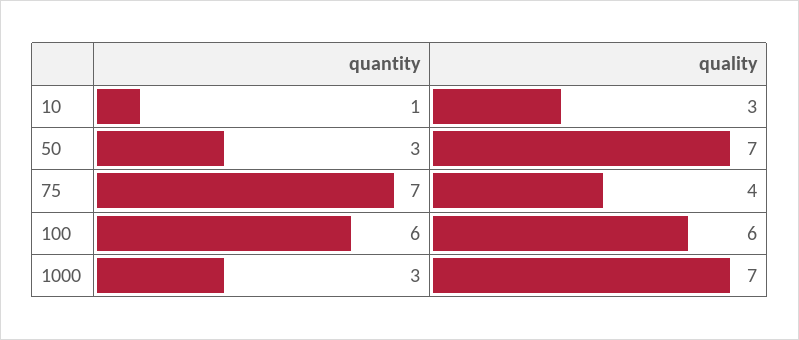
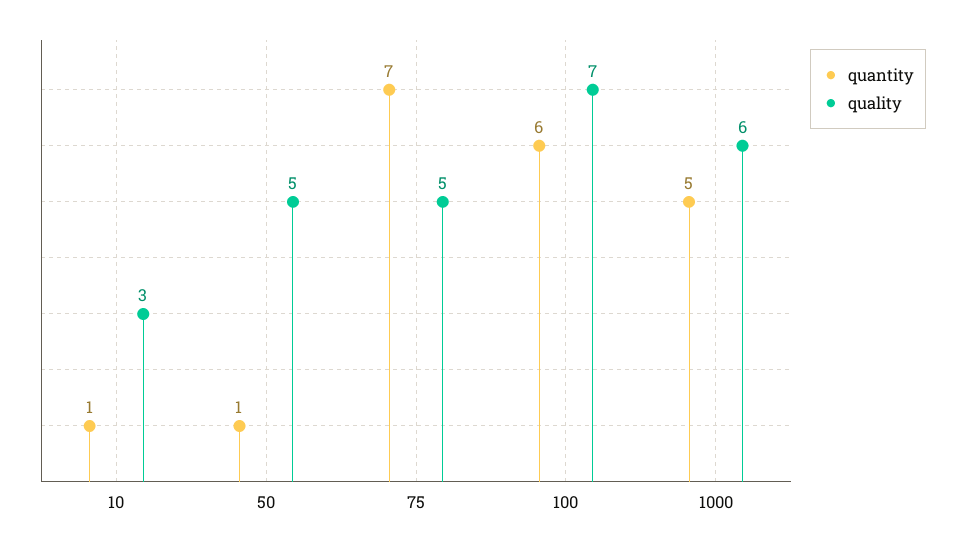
  {
    "quantity": {
      "10": 1,
-     "50": 3,
+     "50": 1,
      "75": 7,
      "100": 6,
-     "1000": 3
+     "1000": 5
    },
    "quality": {
      "10": 3,
-     "50": 7,
+     "50": 5,
-     "75": 4,
+     "75": 5,
-     "100": 6,
+     "100": 7,
-     "1000": 7
+     "1000": 6
    }
  }

